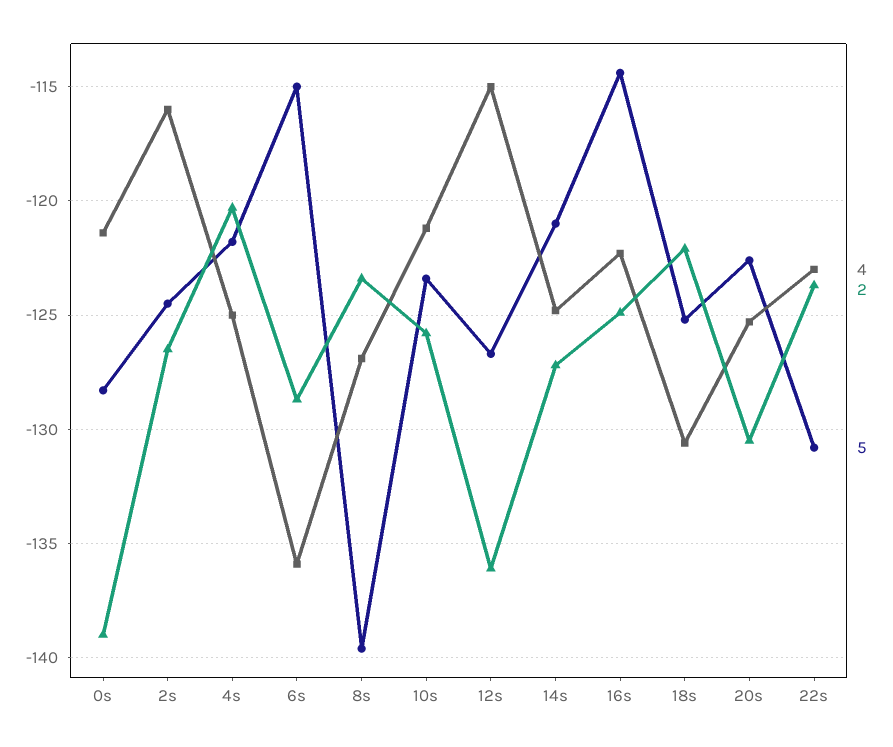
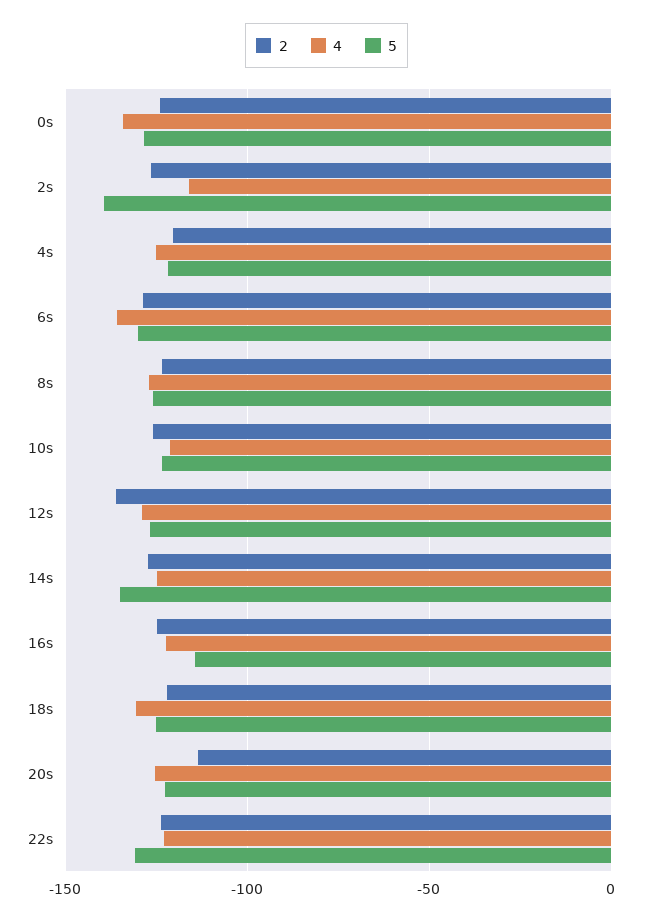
  {
    "4": {
-     "0s": -121.5,
+     "0s": -135,
      "2s": -116,
      "4s": -125,
      "6s": -136,
      "8s": -127,
      "10s": -121,
-     "12s": -115,
+     "12s": -130,
      "14s": -125,
      "16s": -122.5,
      "18s": -130.5,
      "20s": -125.5,
      "22s": -123
    },
    "2": {
-     "0s": -139,
+     "0s": -125,
      "2s": -126.5,
      "4s": -120.5,
      "6s": -128.5,
      "8s": -123.5,
      "10s": -126,
      "12s": -136,
      "14s": -127,
      "16s": -125,
      "18s": -122,
-     "20s": -130.5,
+     "20s": -115,
      "22s": -123.5
    },
    "5": {
      "0s": -128.5,
-     "2s": -124.5,
+     "2s": -140,
      "4s": -122,
-     "6s": -115,
+     "6s": -130,
-     "8s": -139.5,
+     "8s": -125,
      "10s": -123.5,
      "12s": -126.5,
-     "14s": -121,
+     "14s": -135,
      "16s": -114.5,
      "18s": -125,
      "20s": -122.5,
      "22s": -131
    }
  }

